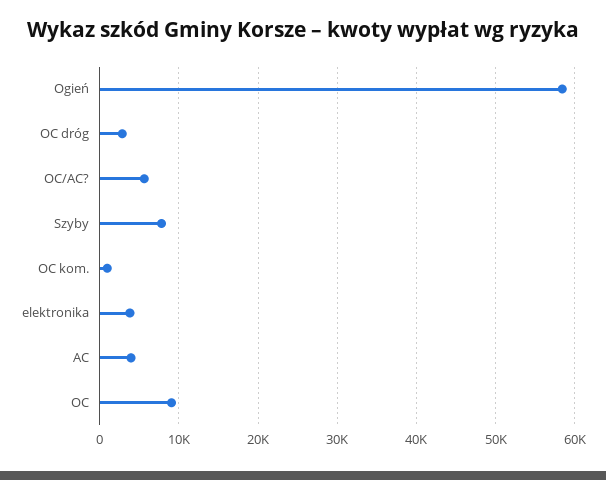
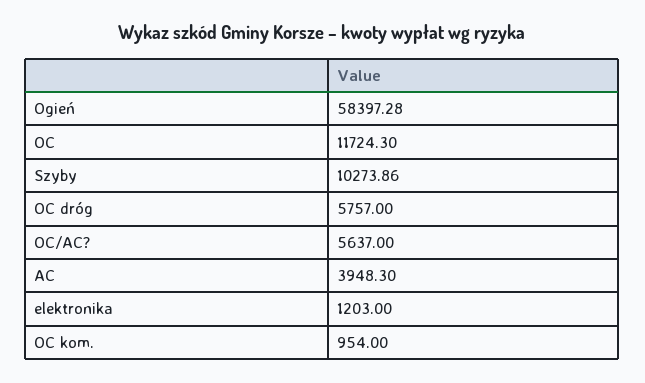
  {
    "Ogień": 58397.28,
-   "OC dróg": 3000,
+   "OC dróg": 5757,
    "OC/AC?": 5637,
-   "Szyby": 8000,
+   "Szyby": 10273.86,
    "OC kom.": 954,
-   "elektronika": 4000,
+   "elektronika": 1203,
    "AC": 3948.3,
-   "OC": 9000
+   "OC": 11724.3
  }

